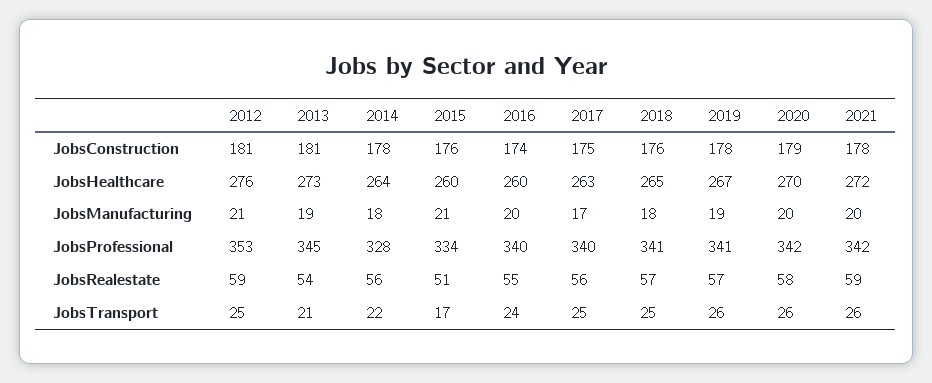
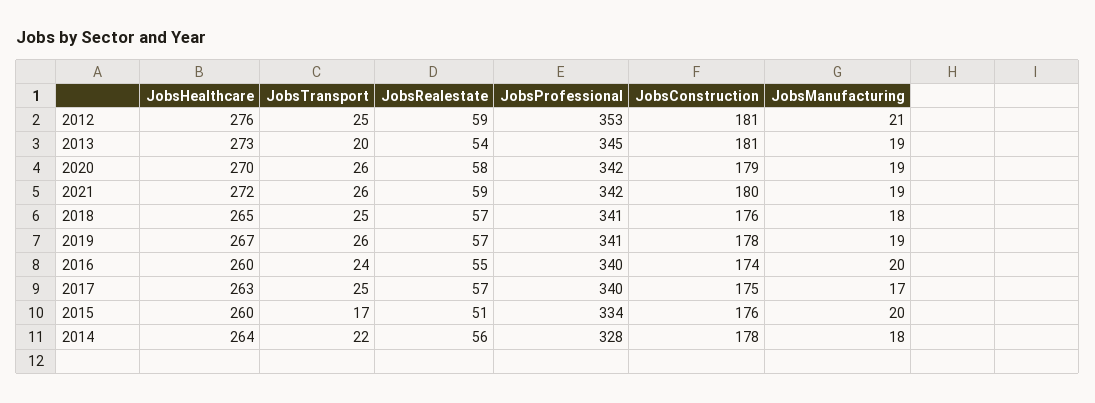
  {
    "2012": {
      "JobsConstruction": 181,
      "JobsHealthcare": 276,
      "JobsManufacturing": 21,
      "JobsProfessional": 353,
      "JobsRealestate": 59,
      "JobsTransport": 25
    },
    "2013": {
      "JobsConstruction": 181,
      "JobsHealthcare": 273,
      "JobsManufacturing": 19,
      "JobsProfessional": 345,
      "JobsRealestate": 54,
-     "JobsTransport": 21
+     "JobsTransport": 20
    },
    "2014": {
      "JobsConstruction": 178,
      "JobsHealthcare": 264,
      "JobsManufacturing": 18,
      "JobsProfessional": 328,
      "JobsRealestate": 56,
      "JobsTransport": 22
    },
    "2015": {
      "JobsConstruction": 176,
      "JobsHealthcare": 260,
-     "JobsManufacturing": 21,
+     "JobsManufacturing": 20,
      "JobsProfessional": 334,
      "JobsRealestate": 51,
      "JobsTransport": 17
    },
    "2016": {
      "JobsConstruction": 174,
      "JobsHealthcare": 260,
      "JobsManufacturing": 20,
      "JobsProfessional": 340,
      "JobsRealestate": 55,
      "JobsTransport": 24
    },
    "2017": {
      "JobsConstruction": 175,
      "JobsHealthcare": 263,
      "JobsManufacturing": 17,
      "JobsProfessional": 340,
-     "JobsRealestate": 56,
+     "JobsRealestate": 57,
      "JobsTransport": 25
    },
    "2018": {
      "JobsConstruction": 176,
      "JobsHealthcare": 265,
      "JobsManufacturing": 18,
      "JobsProfessional": 341,
      "JobsRealestate": 57,
      "JobsTransport": 25
    },
    "2019": {
      "JobsConstruction": 178,
      "JobsHealthcare": 267,
      "JobsManufacturing": 19,
      "JobsProfessional": 341,
      "JobsRealestate": 57,
      "JobsTransport": 26
    },
    "2020": {
      "JobsConstruction": 179,
      "JobsHealthcare": 270,
-     "JobsManufacturing": 20,
+     "JobsManufacturing": 19,
      "JobsProfessional": 342,
      "JobsRealestate": 58,
      "JobsTransport": 26
    },
    "2021": {
-     "JobsConstruction": 178,
+     "JobsConstruction": 180,
      "JobsHealthcare": 272,
-     "JobsManufacturing": 20,
+     "JobsManufacturing": 19,
      "JobsProfessional": 342,
      "JobsRealestate": 59,
      "JobsTransport": 26
    }
  }

